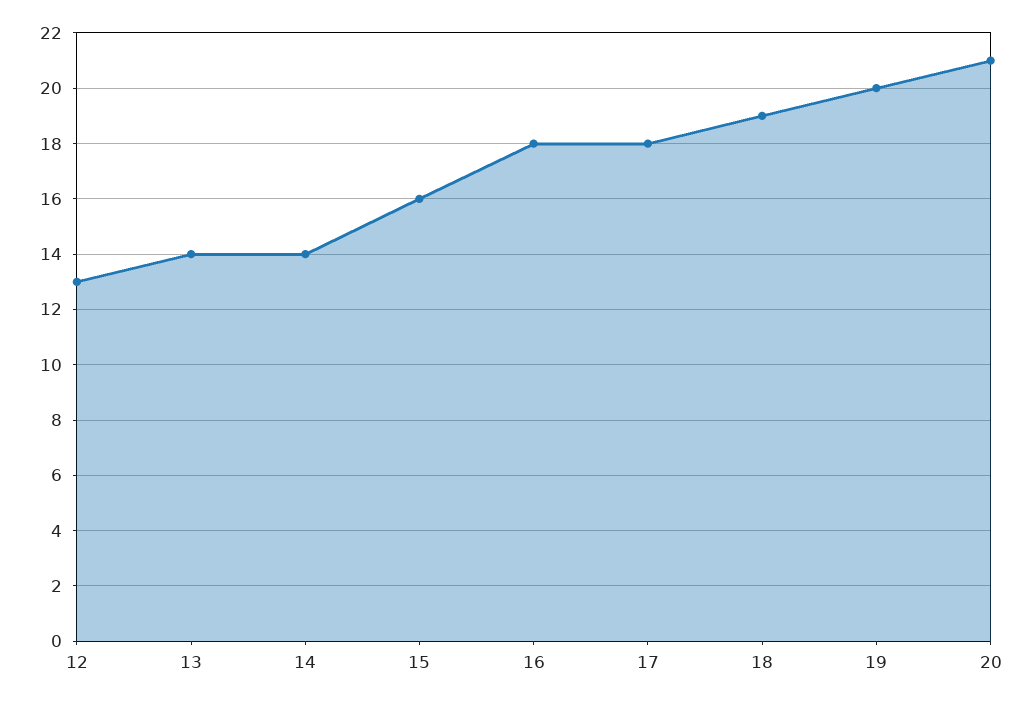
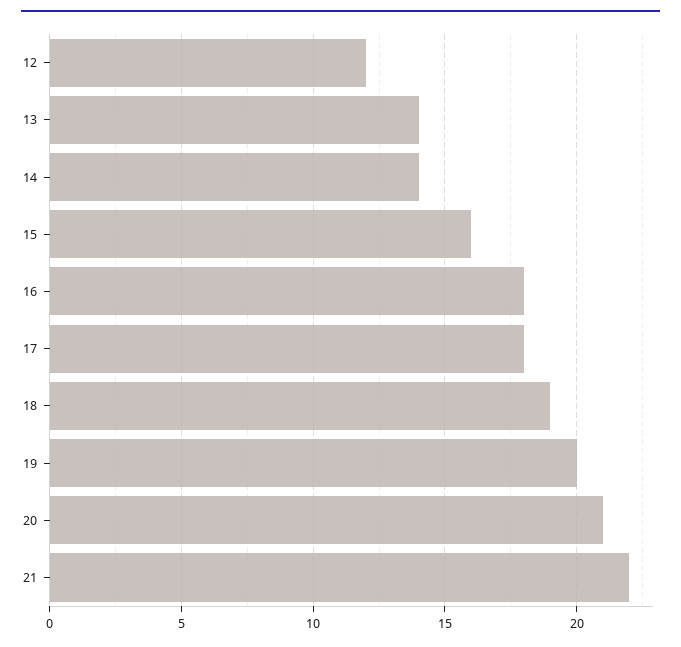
  {
-   "12": 13,
+   "12": 12,
    "13": 14,
    "14": 14,
    "15": 16,
    "16": 18,
    "17": 18,
    "18": 19,
    "19": 20,
-   "20": 21
+   "20": 21,
+   "21": 22
  }

